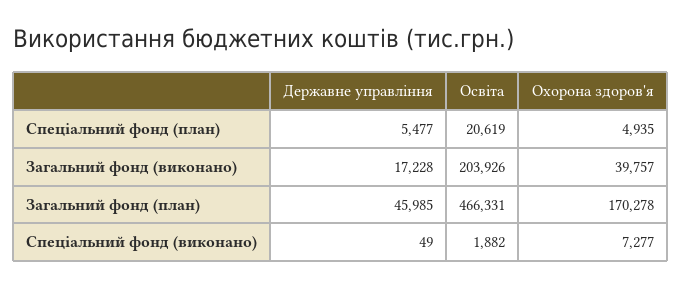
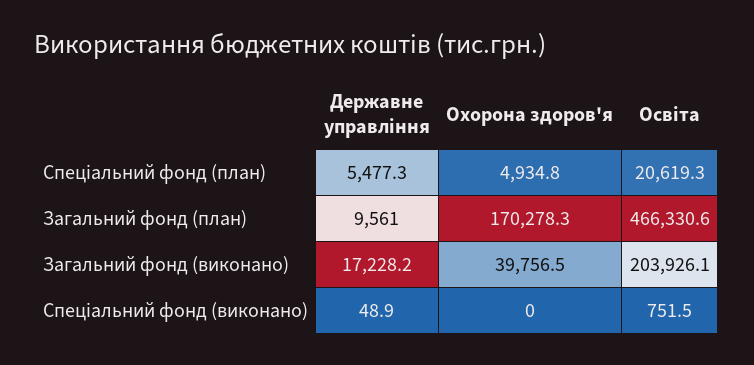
  {
    "Державне управління": {
      "Спеціальний фонд (план)": 5477.3,
      "Загальний фонд (виконано)": 17228.2,
-     "Загальний фонд (план)": 45985,
+     "Загальний фонд (план)": 9561,
      "Спеціальний фонд (виконано)": 48.9
    },
    "Освіта": {
      "Спеціальний фонд (план)": 20619.3,
      "Загальний фонд (виконано)": 203926.1,
      "Загальний фонд (план)": 466330.6,
-     "Спеціальний фонд (виконано)": 1882
+     "Спеціальний фонд (виконано)": 751.5
    },
    "Охорона здоров'я": {
      "Спеціальний фонд (план)": 4934.8,
      "Загальний фонд (виконано)": 39756.5,
      "Загальний фонд (план)": 170278.3,
-     "Спеціальний фонд (виконано)": 7277
+     "Спеціальний фонд (виконано)": 0
    }
  }

